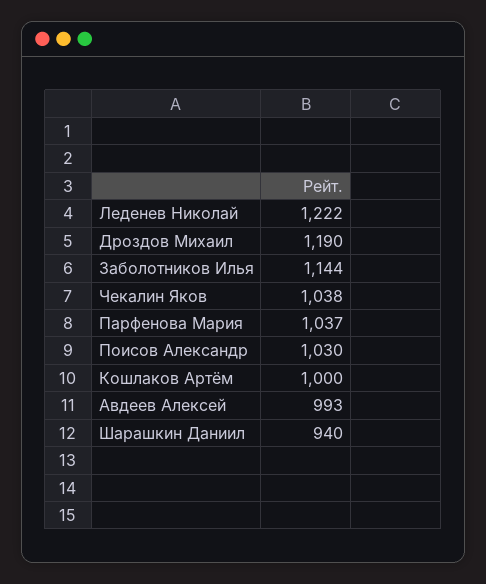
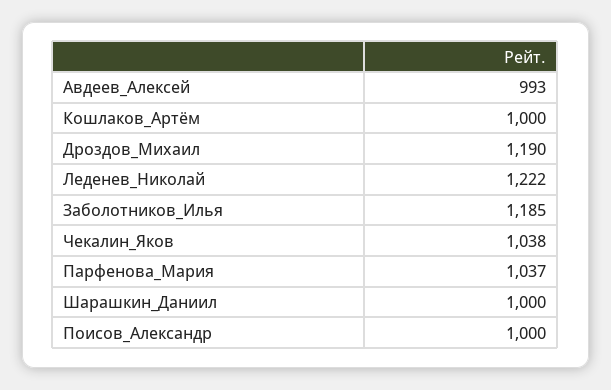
  {
    "Леденев Николай": 1222,
    "Дроздов Михаил": 1190,
-   "Заболотников Илья": 1144,
+   "Заболотников Илья": 1185,
    "Чекалин Яков": 1038,
    "Парфенова Мария": 1037,
-   "Поисов Александр": 1030,
+   "Поисов Александр": 1000,
    "Кошлаков Артём": 1000,
    "Авдеев Алексей": 993,
-   "Шарашкин Даниил": 940
+   "Шарашкин Даниил": 1000
  }

